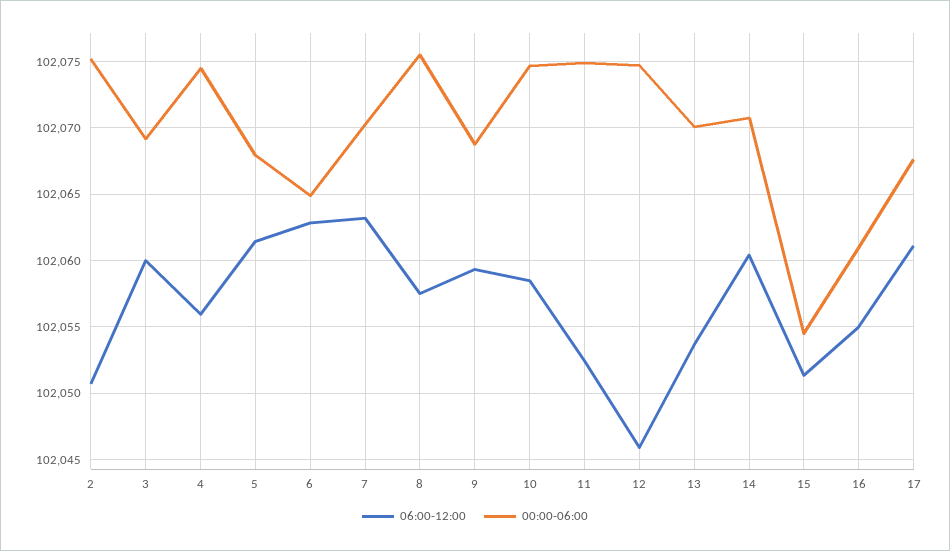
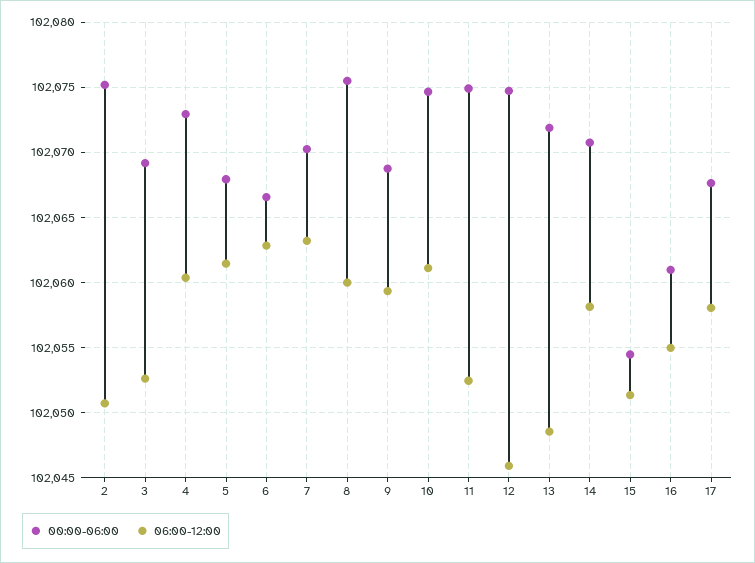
  {
    "06:00-12:00": {
      "2": 102050.5,
-     "3": 102060,
+     "3": 102052.5,
-     "4": 102056,
+     "4": 102060.5,
      "5": 102061.5,
      "6": 102063,
      "7": 102063,
-     "8": 102057.5,
+     "8": 102060,
      "9": 102059.5,
-     "10": 102058.5,
+     "10": 102061,
      "11": 102052.5,
      "12": 102046,
-     "13": 102053.5,
+     "13": 102048.5,
-     "14": 102060.5,
+     "14": 102058,
      "15": 102051.5,
      "16": 102055,
-     "17": 102061
+     "17": 102058
    },
    "00:00-06:00": {
      "2": 102075,
      "3": 102069,
-     "4": 102074.5,
+     "4": 102073,
      "5": 102068,
-     "6": 102065,
+     "6": 102066.5,
      "7": 102070.5,
      "8": 102075.5,
      "9": 102069,
      "10": 102074.5,
      "11": 102075,
      "12": 102074.5,
-     "13": 102070,
+     "13": 102072,
      "14": 102071,
      "15": 102054.5,
      "16": 102061,
      "17": 102067.5
    }
  }

